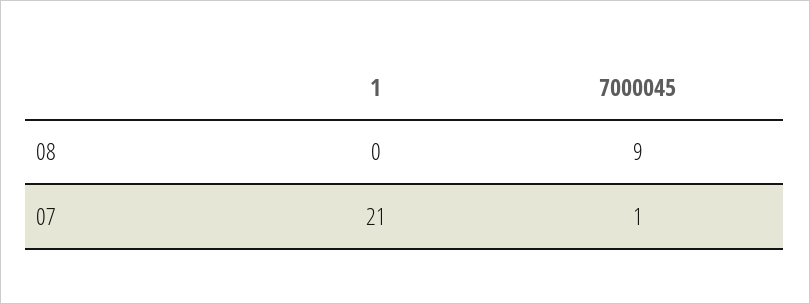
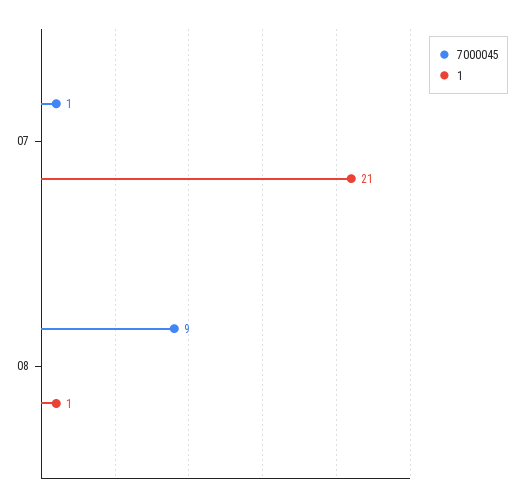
  {
    "1": {
-     "08": 0,
+     "08": 1,
      "07": 21
    },
    "7000045": {
      "08": 9,
      "07": 1
    }
  }

